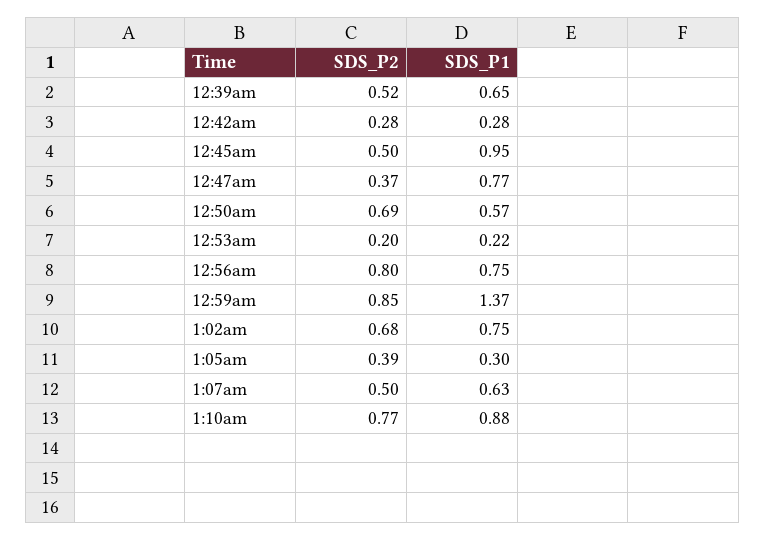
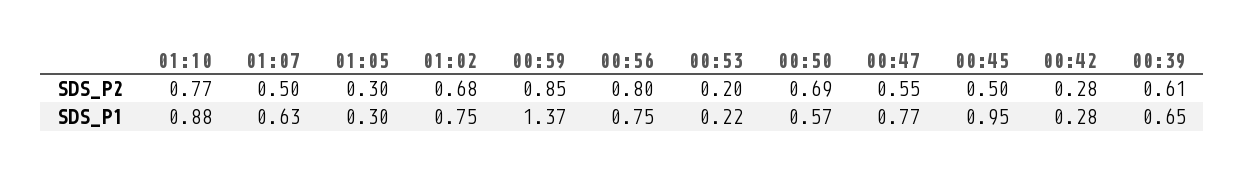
  {
    "SDS_P2": {
-     "12:39am": 0.52,
+     "12:39am": 0.61,
      "12:42am": 0.28,
      "12:45am": 0.5,
-     "12:47am": 0.37,
+     "12:47am": 0.55,
      "12:50am": 0.69,
      "12:53am": 0.2,
      "12:56am": 0.8,
      "12:59am": 0.85,
      "1:02am": 0.68,
-     "1:05am": 0.39,
+     "1:05am": 0.3,
      "1:07am": 0.5,
      "1:10am": 0.77
    },
    "SDS_P1": {
      "12:39am": 0.65,
      "12:42am": 0.28,
      "12:45am": 0.95,
      "12:47am": 0.77,
      "12:50am": 0.57,
      "12:53am": 0.22,
      "12:56am": 0.75,
      "12:59am": 1.37,
      "1:02am": 0.75,
      "1:05am": 0.3,
      "1:07am": 0.63,
      "1:10am": 0.88
    }
  }

